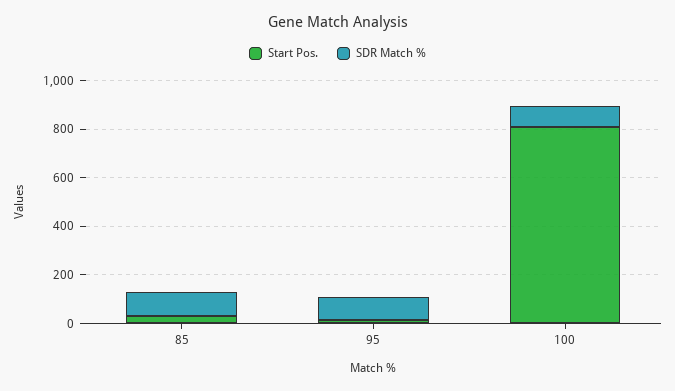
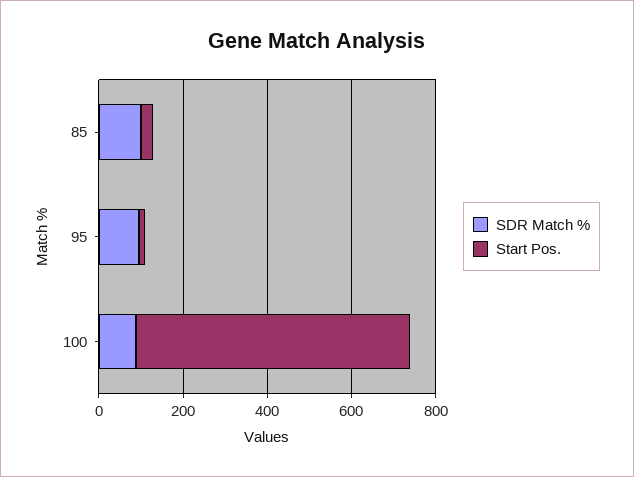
  {
    "Start Pos.": {
      "85": 50,
      "95": 0,
-     "100": 800
+     "100": 650
    },
    "SDR Match %": {
      "85": 100,
      "95": 100,
      "100": 100
    }
  }

